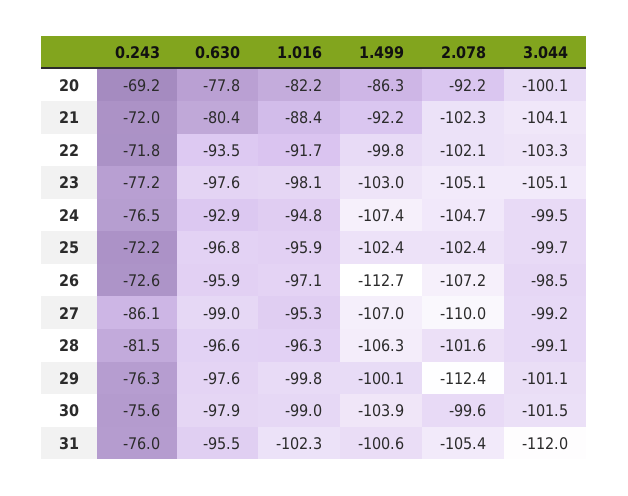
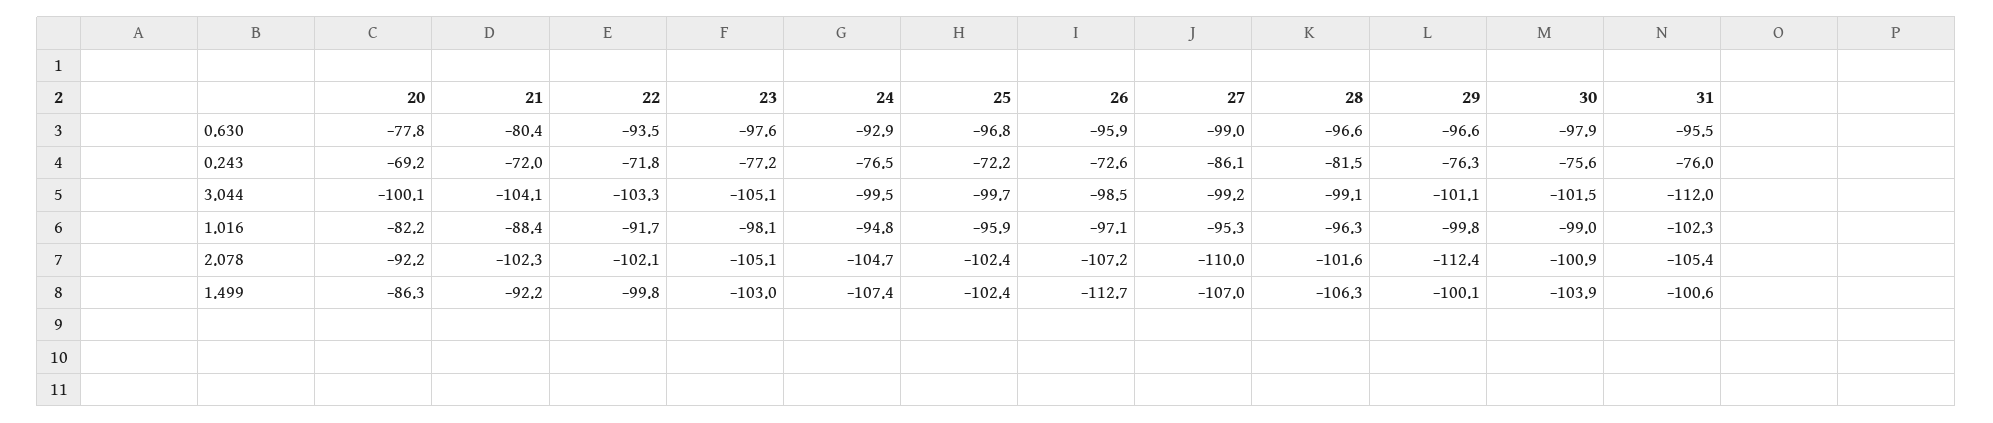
  {
    "0.243": {
      "20": -69.2,
      "21": -72,
      "22": -71.8,
      "23": -77.2,
      "24": -76.5,
      "25": -72.2,
      "26": -72.6,
      "27": -86.1,
      "28": -81.5,
      "29": -76.3,
      "30": -75.6,
      "31": -76
    },
    "0.630": {
      "20": -77.8,
      "21": -80.4,
      "22": -93.5,
      "23": -97.6,
      "24": -92.9,
      "25": -96.8,
      "26": -95.9,
      "27": -99,
      "28": -96.6,
-     "29": -97.6,
+     "29": -96.6,
      "30": -97.9,
      "31": -95.5
    },
    "1.016": {
      "20": -82.2,
      "21": -88.4,
      "22": -91.7,
      "23": -98.1,
      "24": -94.8,
      "25": -95.9,
      "26": -97.1,
      "27": -95.3,
      "28": -96.3,
      "29": -99.8,
      "30": -99,
      "31": -102.3
    },
    "1.499": {
      "20": -86.3,
      "21": -92.2,
      "22": -99.8,
      "23": -103,
      "24": -107.4,
      "25": -102.4,
      "26": -112.7,
      "27": -107,
      "28": -106.3,
      "29": -100.1,
      "30": -103.9,
      "31": -100.6
    },
    "2.078": {
      "20": -92.2,
      "21": -102.3,
      "22": -102.1,
      "23": -105.1,
      "24": -104.7,
      "25": -102.4,
      "26": -107.2,
      "27": -110,
      "28": -101.6,
      "29": -112.4,
-     "30": -99.6,
+     "30": -100.9,
      "31": -105.4
    },
    "3.044": {
      "20": -100.1,
      "21": -104.1,
      "22": -103.3,
      "23": -105.1,
      "24": -99.5,
      "25": -99.7,
      "26": -98.5,
      "27": -99.2,
      "28": -99.1,
      "29": -101.1,
      "30": -101.5,
      "31": -112
    }
  }

